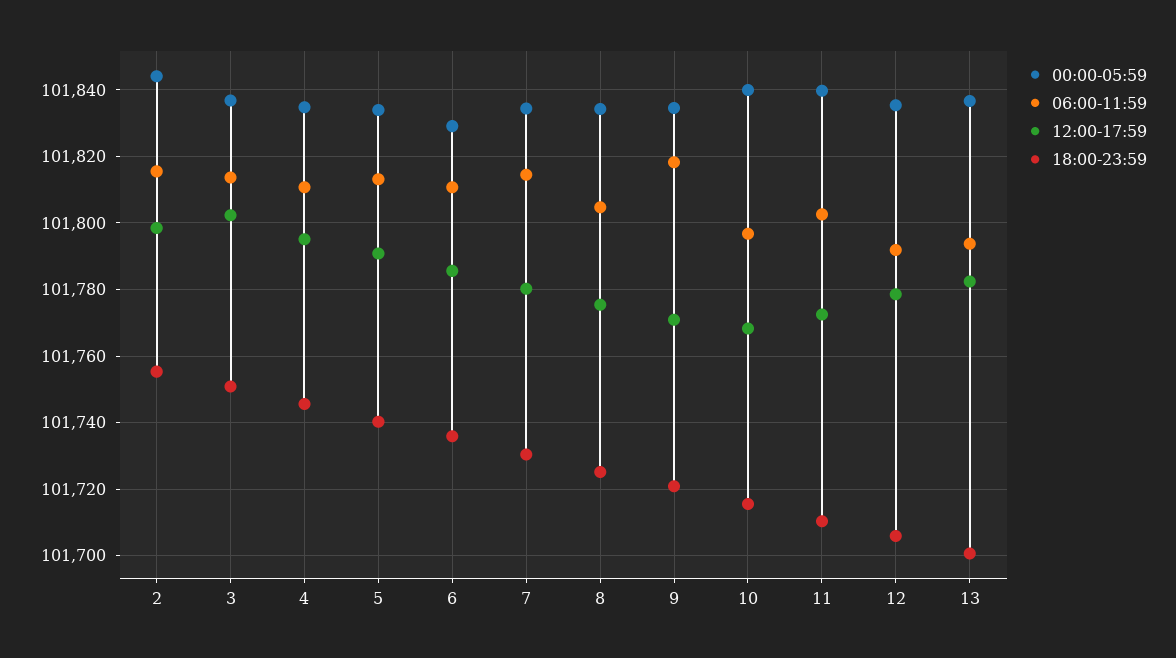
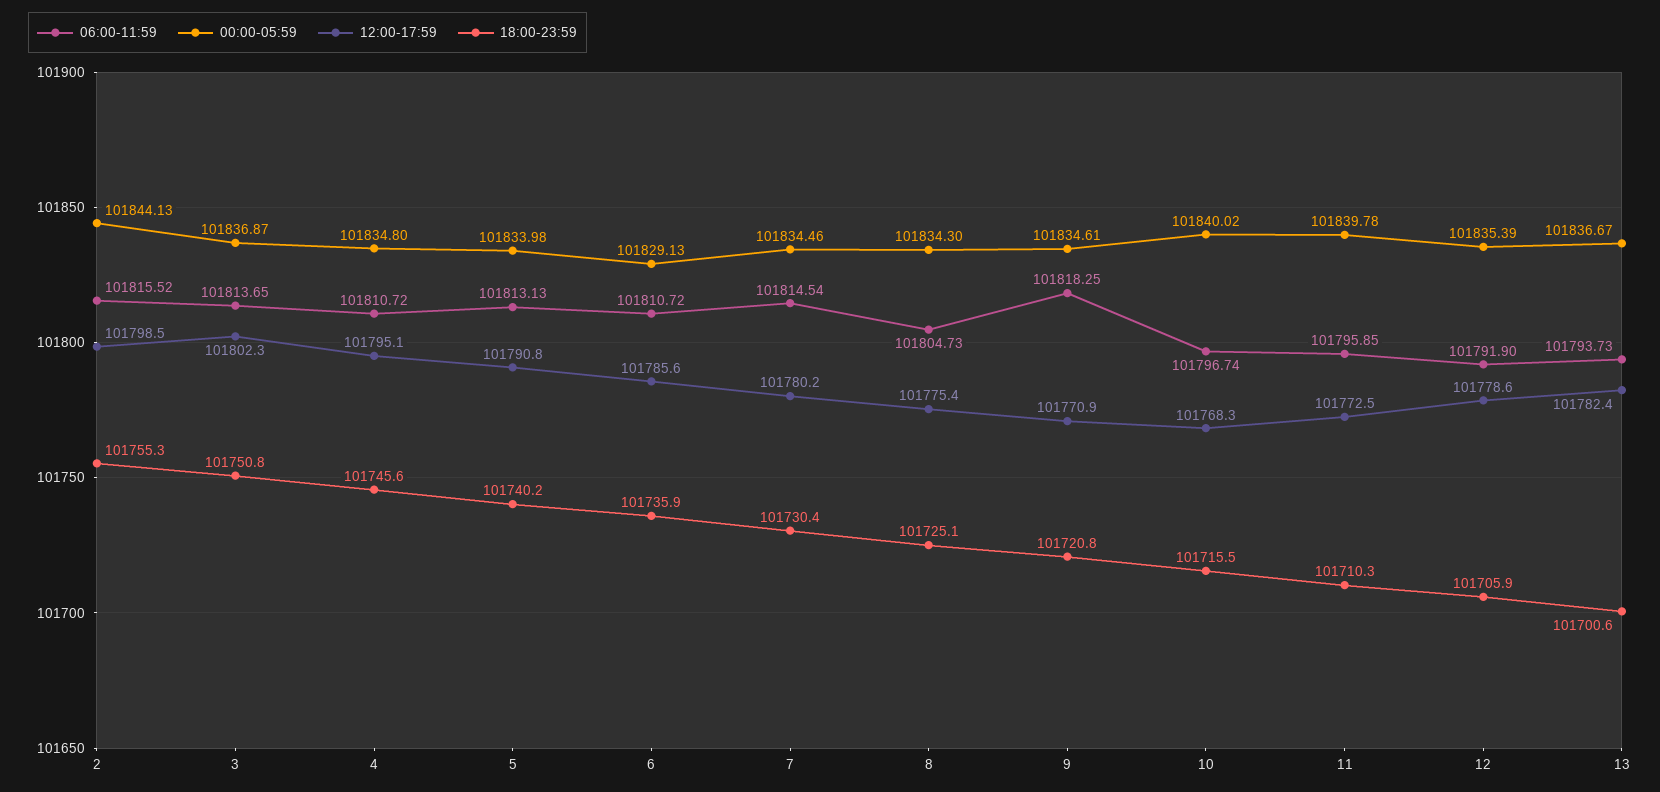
  {
    "00:00-05:59": {
      "2": 101844.13,
      "3": 101836.87,
      "4": 101834.8,
      "5": 101833.98,
      "6": 101829.13,
      "7": 101834.46,
      "8": 101834.3,
      "9": 101834.61,
      "10": 101840.02,
      "11": 101839.78,
      "12": 101835.39,
      "13": 101836.67
    },
    "06:00-11:59": {
      "2": 101815.52,
      "3": 101813.65,
      "4": 101810.72,
      "5": 101813.13,
      "6": 101810.72,
      "7": 101814.54,
      "8": 101804.73,
      "9": 101818.25,
      "10": 101796.74,
-     "11": 101802,
+     "11": 101795.85,
      "12": 101791.9,
      "13": 101793.73
    },
    "12:00-17:59": {
      "2": 101798.5,
      "3": 101802.3,
      "4": 101795.1,
      "5": 101790.8,
      "6": 101785.6,
      "7": 101780.2,
      "8": 101775.4,
      "9": 101770.9,
      "10": 101768.3,
      "11": 101772.5,
      "12": 101778.6,
      "13": 101782.4
    },
    "18:00-23:59": {
      "2": 101755.3,
      "3": 101750.8,
      "4": 101745.6,
      "5": 101740.2,
      "6": 101735.9,
      "7": 101730.4,
      "8": 101725.1,
      "9": 101720.8,
      "10": 101715.5,
      "11": 101710.3,
      "12": 101705.9,
      "13": 101700.6
    }
  }

